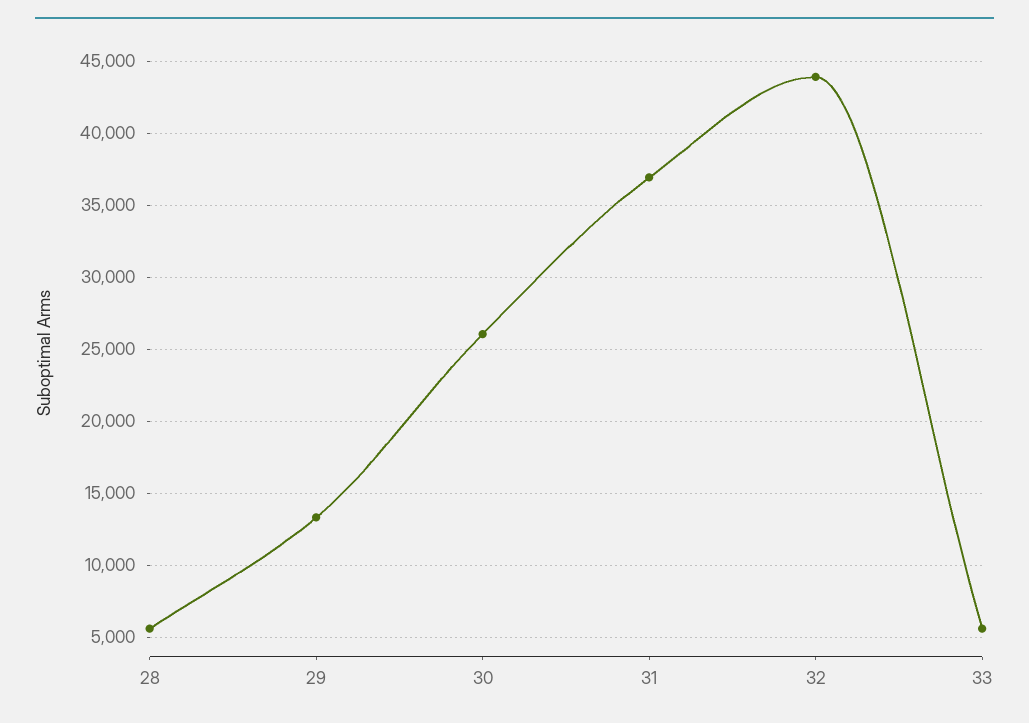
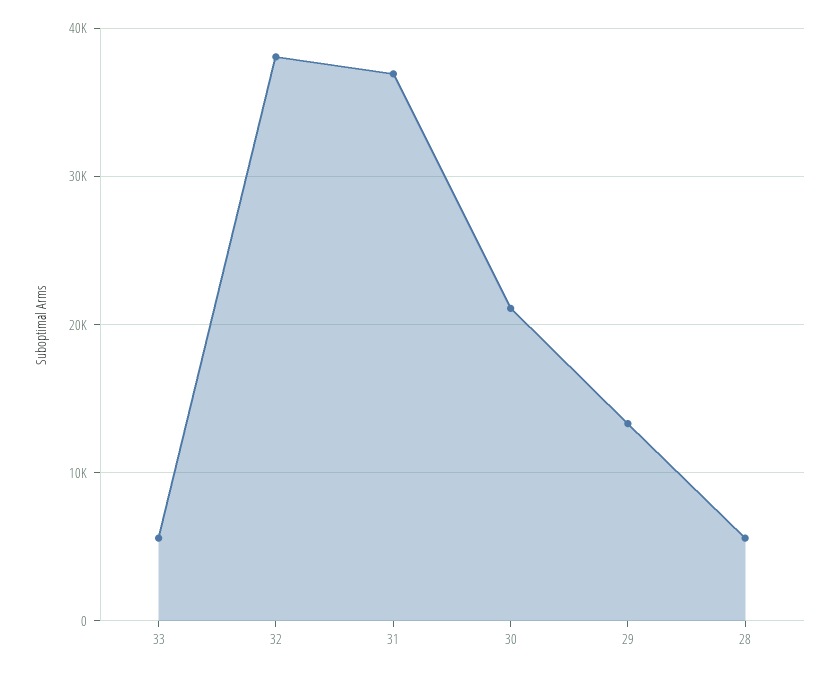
  {
    "28": 5500,
    "29": 13500,
-   "30": 26000,
+   "30": 21000,
    "31": 37000,
-   "32": 44000,
+   "32": 38000,
    "33": 5500
  }

